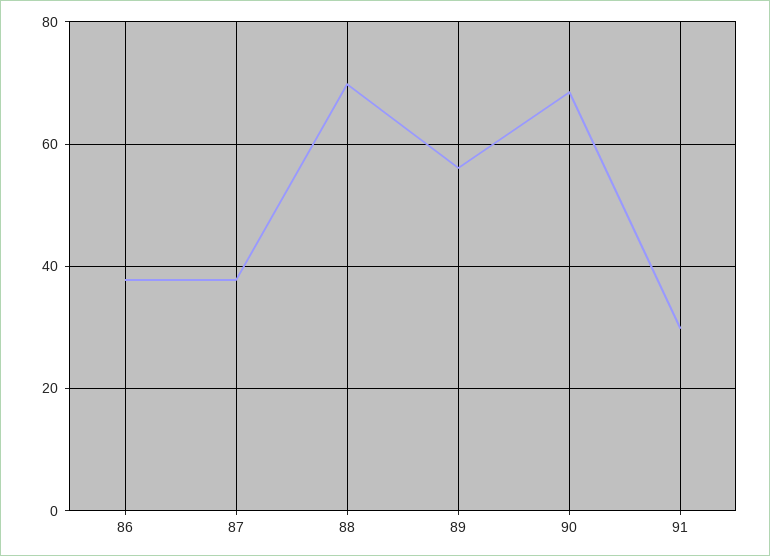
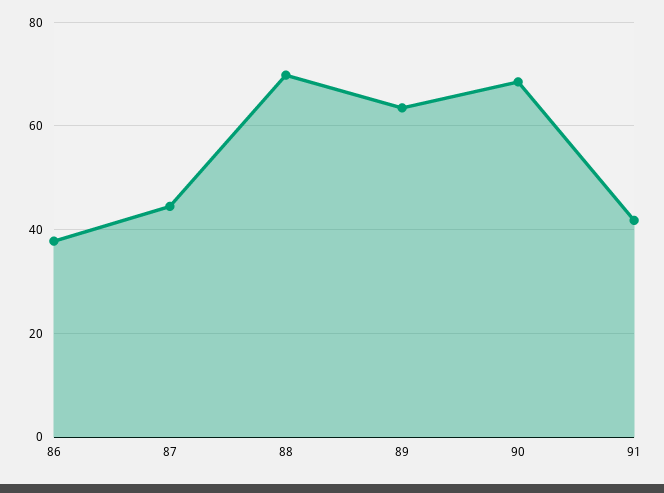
  {
    "86": 38,
-   "87": 38,
+   "87": 44,
    "88": 70,
-   "89": 56,
+   "89": 64,
    "90": 68,
-   "91": 30
+   "91": 42
  }

